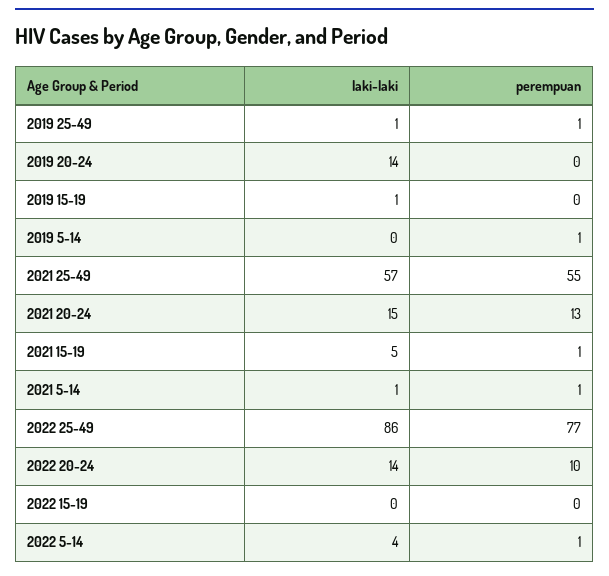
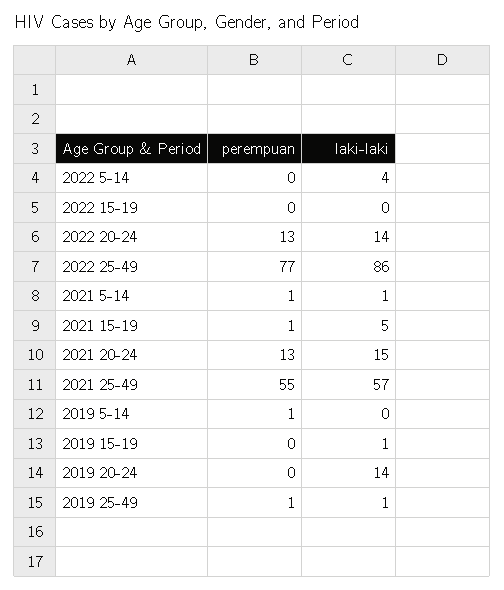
  {
    "laki-laki": {
      "2019 25-49": 1,
      "2019 20-24": 14,
      "2019 15-19": 1,
      "2019 5-14": 0,
      "2021 25-49": 57,
      "2021 20-24": 15,
      "2021 15-19": 5,
      "2021 5-14": 1,
      "2022 25-49": 86,
      "2022 20-24": 14,
      "2022 15-19": 0,
      "2022 5-14": 4
    },
    "perempuan": {
      "2019 25-49": 1,
      "2019 20-24": 0,
      "2019 15-19": 0,
      "2019 5-14": 1,
      "2021 25-49": 55,
      "2021 20-24": 13,
      "2021 15-19": 1,
      "2021 5-14": 1,
      "2022 25-49": 77,
-     "2022 20-24": 10,
+     "2022 20-24": 13,
      "2022 15-19": 0,
-     "2022 5-14": 1
+     "2022 5-14": 0
    }
  }

